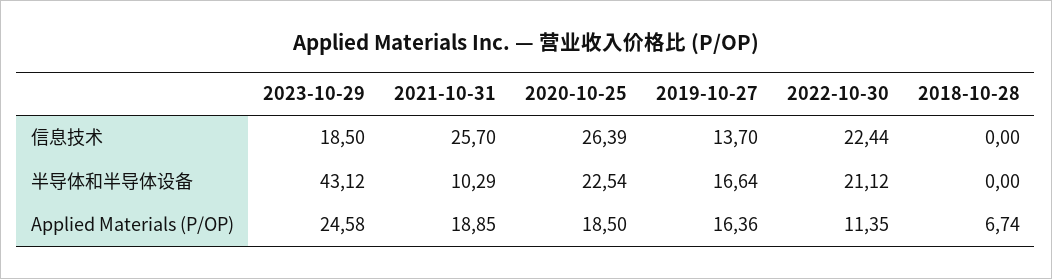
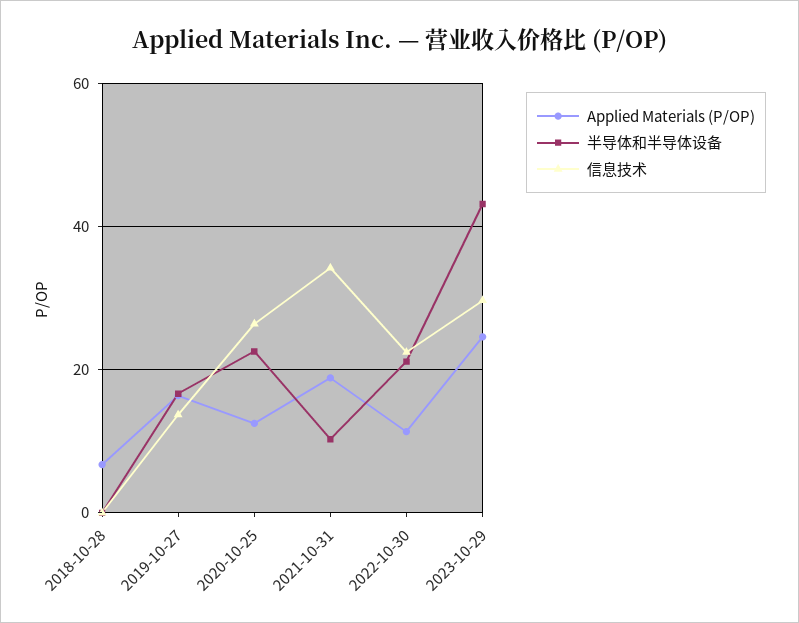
  {
    "信息技术": {
-     "2023-10-29": 18.5,
+     "2023-10-29": 30,
-     "2021-10-31": 25.7,
+     "2021-10-31": 34,
      "2020-10-25": 26.39,
      "2019-10-27": 13.7,
      "2022-10-30": 22.44,
      "2018-10-28": 0
    },
    "半导体和半导体设备": {
      "2023-10-29": 43.12,
      "2021-10-31": 10.29,
      "2020-10-25": 22.54,
      "2019-10-27": 16.64,
      "2022-10-30": 21.12,
      "2018-10-28": 0
    },
    "Applied Materials (P/OP)": {
      "2023-10-29": 24.58,
      "2021-10-31": 18.85,
-     "2020-10-25": 18.5,
+     "2020-10-25": 12,
      "2019-10-27": 16.36,
      "2022-10-30": 11.35,
      "2018-10-28": 6.74
    }
  }

